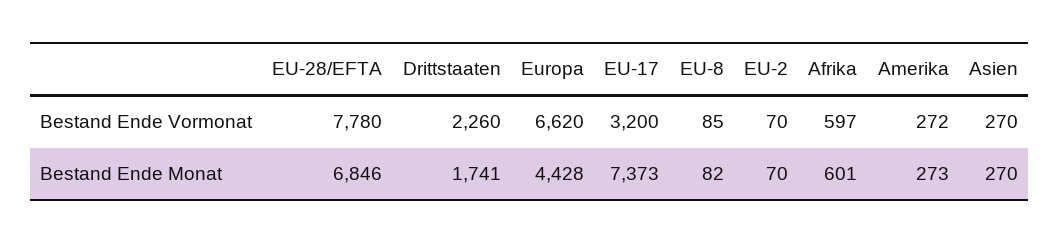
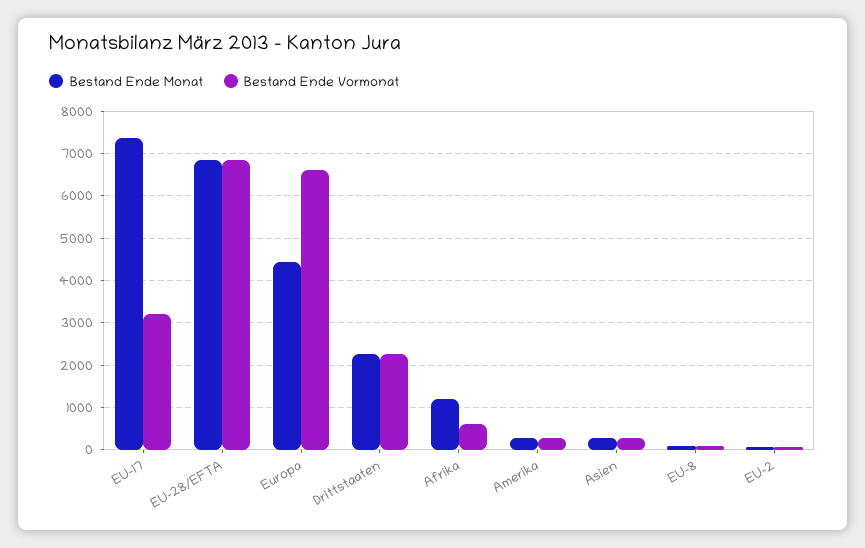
  {
    "Bestand Ende Vormonat": {
-     "EU-28/EFTA": 7780,
+     "EU-28/EFTA": 6800,
      "Drittstaaten": 2260,
      "Europa": 6620,
      "EU-17": 3200,
      "EU-8": 85,
      "EU-2": 70,
      "Afrika": 597,
      "Amerika": 272,
      "Asien": 270
    },
    "Bestand Ende Monat": {
      "EU-28/EFTA": 6846,
-     "Drittstaaten": 1741,
+     "Drittstaaten": 2200,
      "Europa": 4428,
      "EU-17": 7373,
      "EU-8": 82,
      "EU-2": 70,
-     "Afrika": 601,
+     "Afrika": 1200,
      "Amerika": 273,
      "Asien": 270
    }
  }

